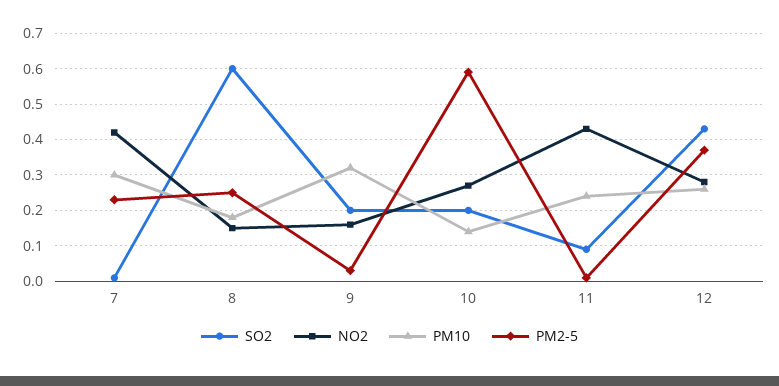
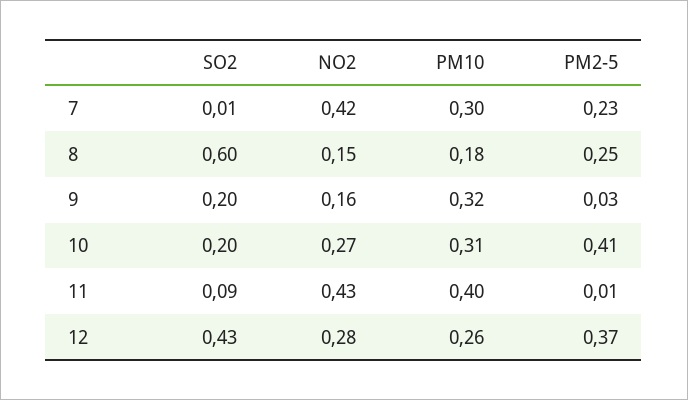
  {
    "SO2": {
      "7": 0.01,
      "8": 0.6,
      "9": 0.2,
      "10": 0.2,
      "11": 0.09,
      "12": 0.43
    },
    "NO2": {
      "7": 0.42,
      "8": 0.15,
      "9": 0.16,
      "10": 0.27,
      "11": 0.43,
      "12": 0.28
    },
    "PM10": {
      "7": 0.3,
      "8": 0.18,
      "9": 0.32,
-     "10": 0.15,
+     "10": 0.31,
-     "11": 0.25,
+     "11": 0.4,
      "12": 0.26
    },
    "PM2-5": {
      "7": 0.23,
      "8": 0.25,
      "9": 0.03,
-     "10": 0.6,
+     "10": 0.41,
      "11": 0.01,
      "12": 0.37
    }
  }

